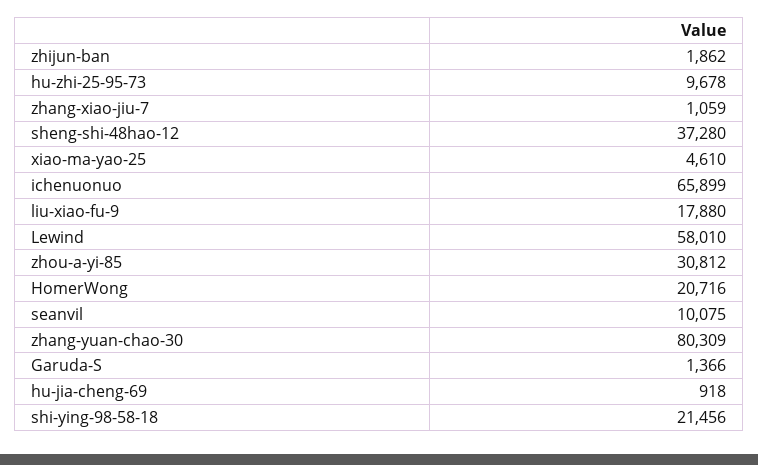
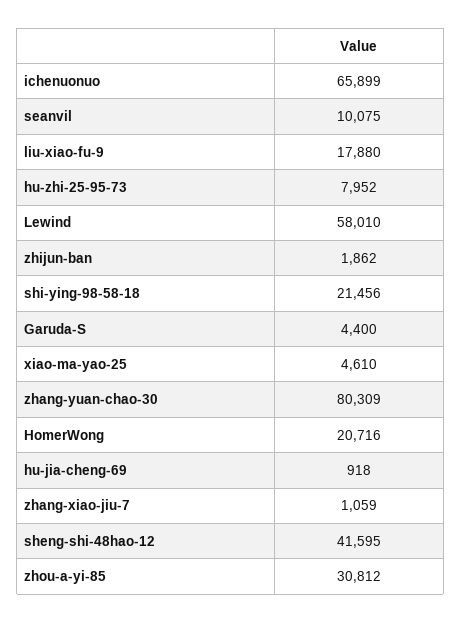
  {
    "zhijun-ban": 1862,
-   "hu-zhi-25-95-73": 9678,
+   "hu-zhi-25-95-73": 7952,
    "zhang-xiao-jiu-7": 1059,
-   "sheng-shi-48hao-12": 37280,
+   "sheng-shi-48hao-12": 41595,
    "xiao-ma-yao-25": 4610,
    "ichenuonuo": 65899,
    "liu-xiao-fu-9": 17880,
    "Lewind": 58010,
    "zhou-a-yi-85": 30812,
    "HomerWong": 20716,
    "seanvil": 10075,
    "zhang-yuan-chao-30": 80309,
-   "Garuda-S": 1366,
+   "Garuda-S": 4400,
    "hu-jia-cheng-69": 918,
    "shi-ying-98-58-18": 21456
  }

